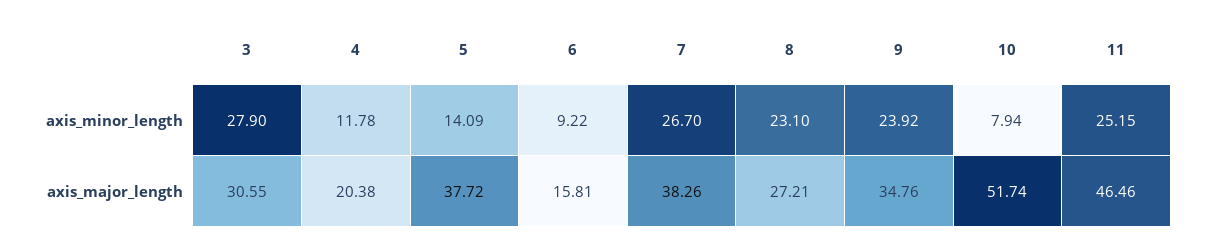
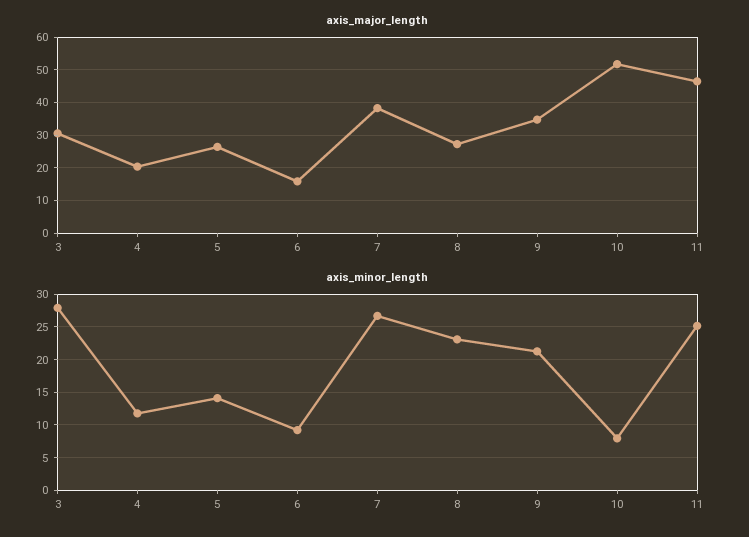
  {
    "axis_minor_length": {
      "3": 27.9,
      "4": 11.78,
      "5": 14.09,
      "6": 9.22,
      "7": 26.7,
      "8": 23.1,
-     "9": 23.92,
+     "9": 21,
      "10": 7.94,
      "11": 25.15
    },
    "axis_major_length": {
      "3": 30.55,
      "4": 20.38,
-     "5": 37.72,
+     "5": 26,
      "6": 15.81,
      "7": 38.26,
      "8": 27.21,
      "9": 34.76,
      "10": 51.74,
      "11": 46.46
    }
  }

